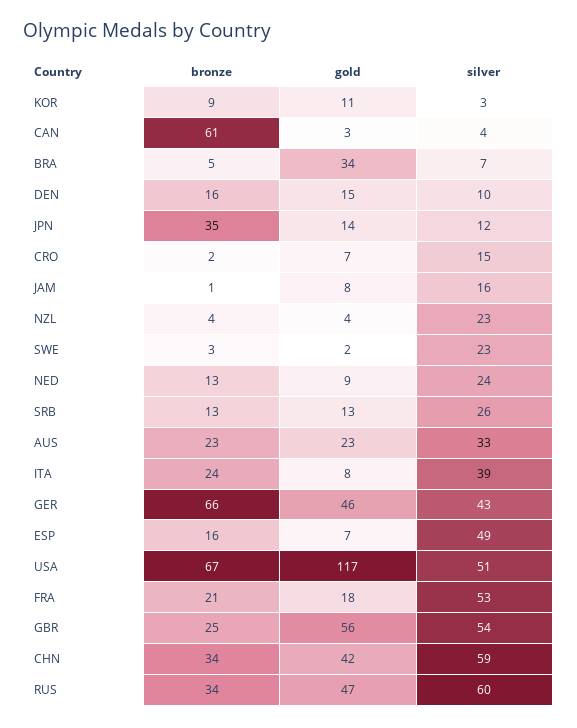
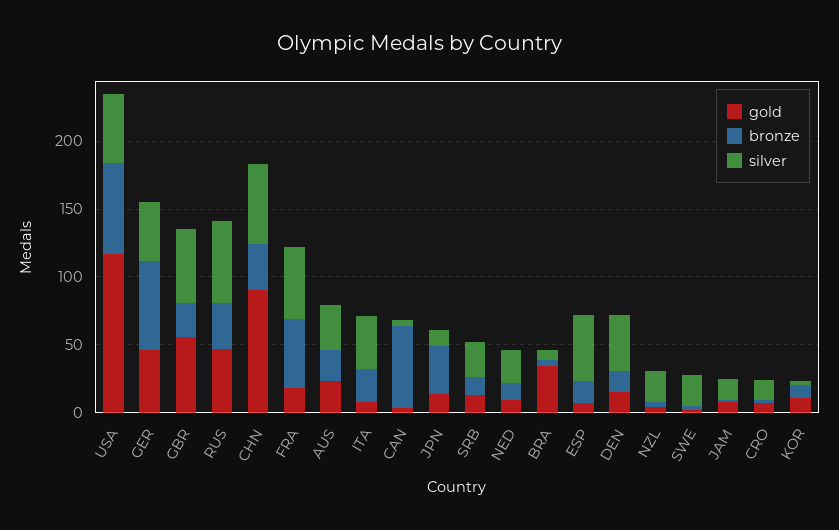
  {
    "bronze": {
      "KOR": 9,
      "CAN": 61,
      "BRA": 5,
      "DEN": 16,
      "JPN": 35,
      "CRO": 2,
      "JAM": 1,
      "NZL": 4,
      "SWE": 3,
      "NED": 13,
      "SRB": 13,
      "AUS": 23,
      "ITA": 24,
      "GER": 66,
      "ESP": 16,
      "USA": 67,
-     "FRA": 21,
+     "FRA": 50,
      "GBR": 25,
      "CHN": 34,
      "RUS": 34
    },
    "gold": {
      "KOR": 11,
      "CAN": 3,
      "BRA": 34,
      "DEN": 15,
      "JPN": 14,
      "CRO": 7,
      "JAM": 8,
      "NZL": 4,
      "SWE": 2,
      "NED": 9,
      "SRB": 13,
      "AUS": 23,
      "ITA": 8,
      "GER": 46,
      "ESP": 7,
      "USA": 117,
      "FRA": 18,
      "GBR": 56,
-     "CHN": 42,
+     "CHN": 90,
      "RUS": 47
    },
    "silver": {
      "KOR": 3,
      "CAN": 4,
      "BRA": 7,
-     "DEN": 10,
+     "DEN": 40,
      "JPN": 12,
      "CRO": 15,
      "JAM": 16,
      "NZL": 23,
      "SWE": 23,
      "NED": 24,
      "SRB": 26,
      "AUS": 33,
      "ITA": 39,
      "GER": 43,
      "ESP": 49,
      "USA": 51,
      "FRA": 53,
      "GBR": 54,
      "CHN": 59,
      "RUS": 60
    }
  }

